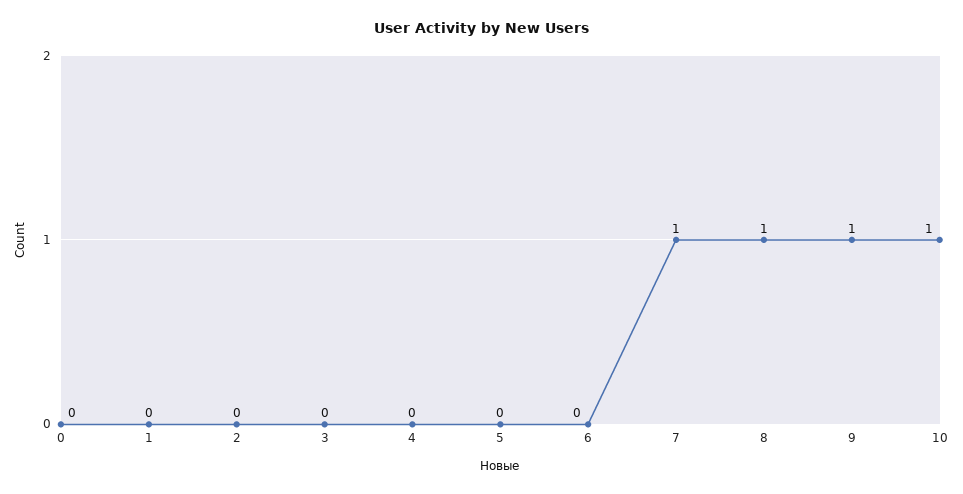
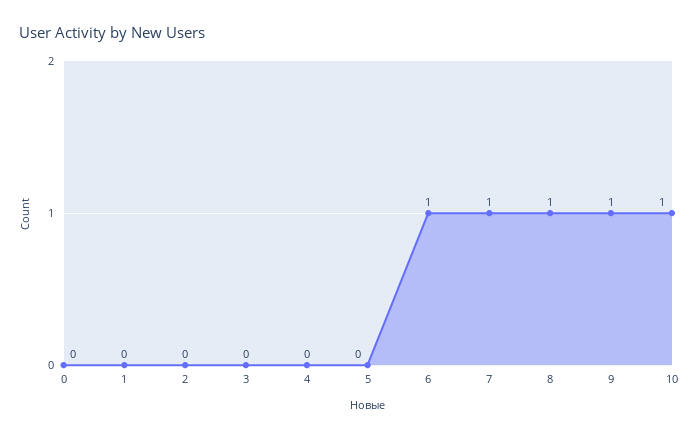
  {
    "0": 0,
    "1": 0,
    "2": 0,
    "3": 0,
    "4": 0,
    "5": 0,
-   "6": 0,
+   "6": 1,
    "7": 1,
    "8": 1,
    "9": 1,
    "10": 1
  }

